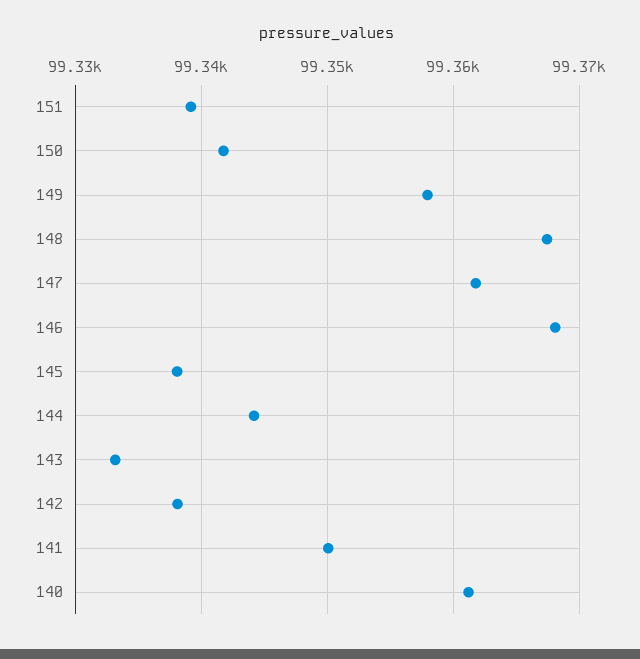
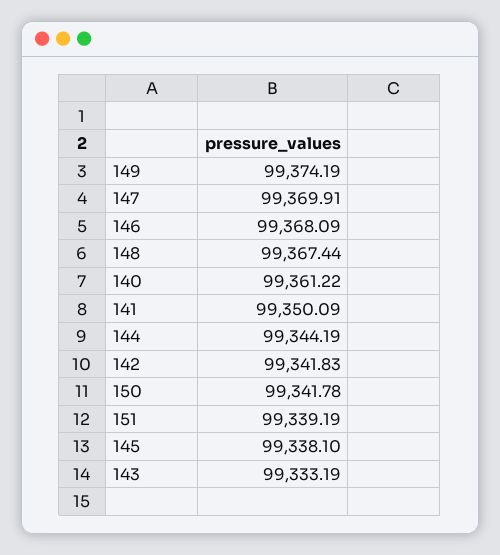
  {
    "151": 99339.19,
    "150": 99341.78,
-   "149": 99358,
+   "149": 99374.19,
    "148": 99367.44,
-   "147": 99362,
+   "147": 99369.91,
    "146": 99368.09,
    "145": 99338.1,
    "144": 99344.19,
    "143": 99333.19,
-   "142": 99338,
+   "142": 99341.83,
    "141": 99350.09,
    "140": 99361.22
  }

